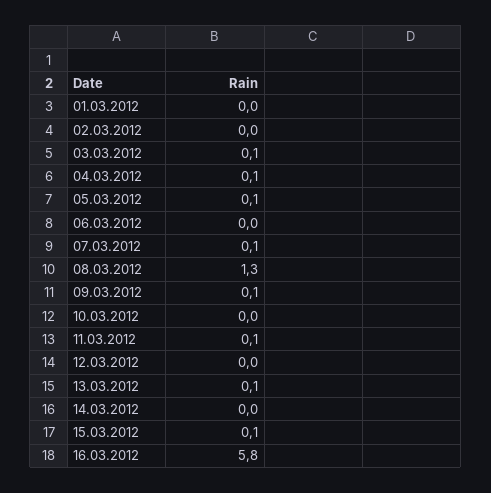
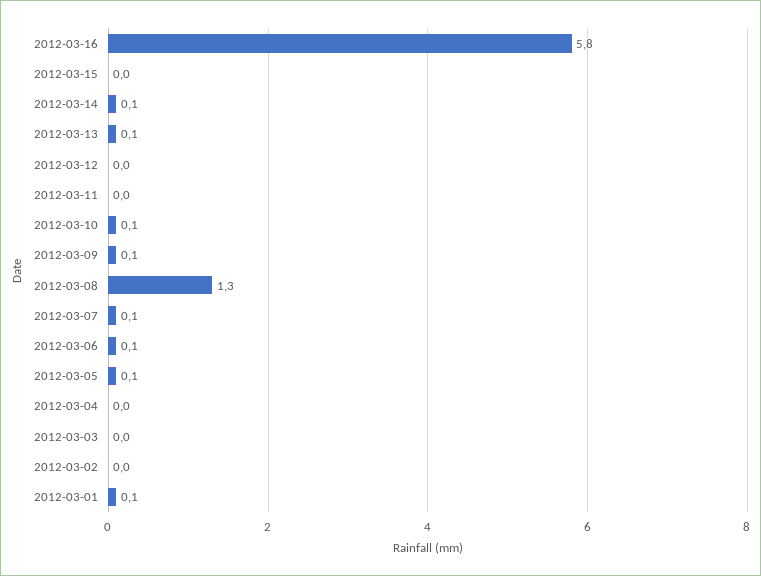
  {
-   "01.03.2012": 0,
+   "01.03.2012": 0.1,
    "02.03.2012": 0,
-   "03.03.2012": 0.1,
+   "03.03.2012": 0,
-   "04.03.2012": 0.1,
+   "04.03.2012": 0,
    "05.03.2012": 0.1,
-   "06.03.2012": 0,
+   "06.03.2012": 0.1,
    "07.03.2012": 0.1,
    "08.03.2012": 1.3,
    "09.03.2012": 0.1,
-   "10.03.2012": 0,
+   "10.03.2012": 0.1,
-   "11.03.2012": 0.1,
+   "11.03.2012": 0,
    "12.03.2012": 0,
    "13.03.2012": 0.1,
-   "14.03.2012": 0,
+   "14.03.2012": 0.1,
-   "15.03.2012": 0.1,
+   "15.03.2012": 0,
    "16.03.2012": 5.8
  }

